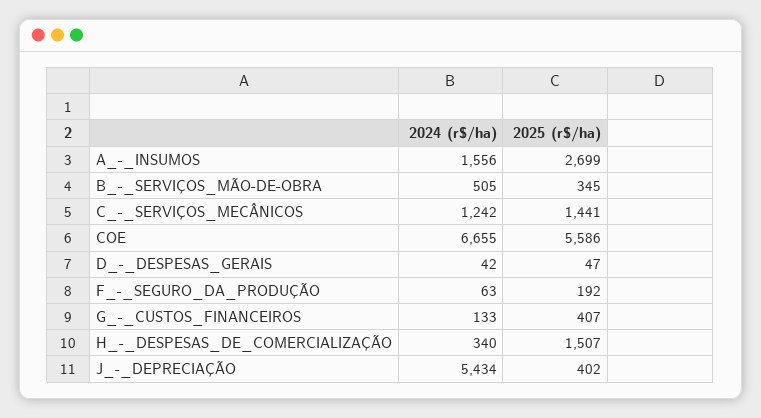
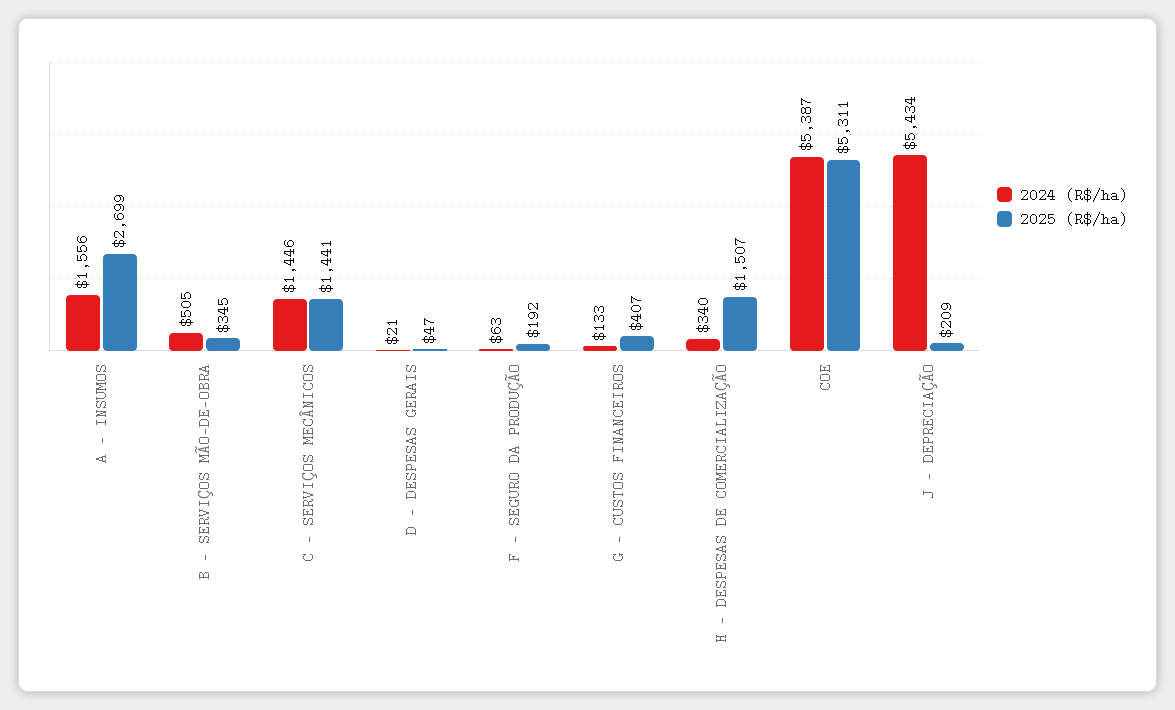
  {
    "2024 (r$/ha)": {
      "A_-_INSUMOS": 1556,
      "B_-_SERVIÇOS_MÃO-DE-OBRA": 505,
-     "C_-_SERVIÇOS_MECÂNICOS": 1242,
+     "C_-_SERVIÇOS_MECÂNICOS": 1446,
-     "COE": 6655,
+     "COE": 5387,
-     "D_-_DESPESAS_GERAIS": 42,
+     "D_-_DESPESAS_GERAIS": 21,
      "F_-_SEGURO_DA_PRODUÇÃO": 63,
      "G_-_CUSTOS_FINANCEIROS": 133,
      "H_-_DESPESAS_DE_COMERCIALIZAÇÃO": 340,
      "J_-_DEPRECIAÇÃO": 5434
    },
    "2025 (r$/ha)": {
      "A_-_INSUMOS": 2699,
      "B_-_SERVIÇOS_MÃO-DE-OBRA": 345,
      "C_-_SERVIÇOS_MECÂNICOS": 1441,
-     "COE": 5586,
+     "COE": 5311,
      "D_-_DESPESAS_GERAIS": 47,
      "F_-_SEGURO_DA_PRODUÇÃO": 192,
      "G_-_CUSTOS_FINANCEIROS": 407,
      "H_-_DESPESAS_DE_COMERCIALIZAÇÃO": 1507,
-     "J_-_DEPRECIAÇÃO": 402
+     "J_-_DEPRECIAÇÃO": 209
    }
  }

